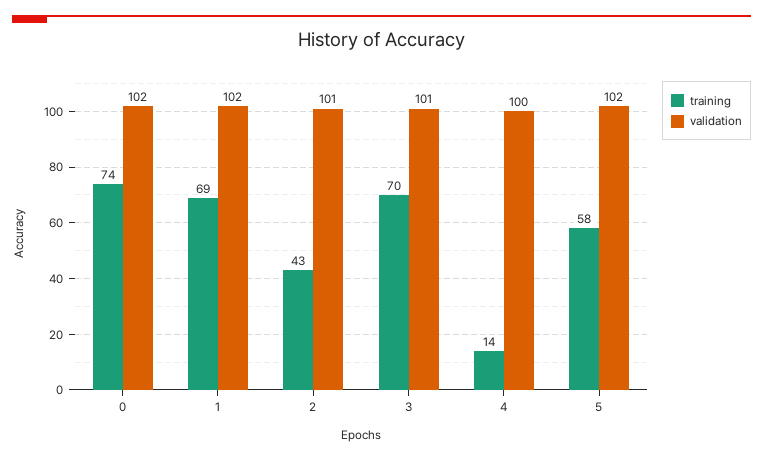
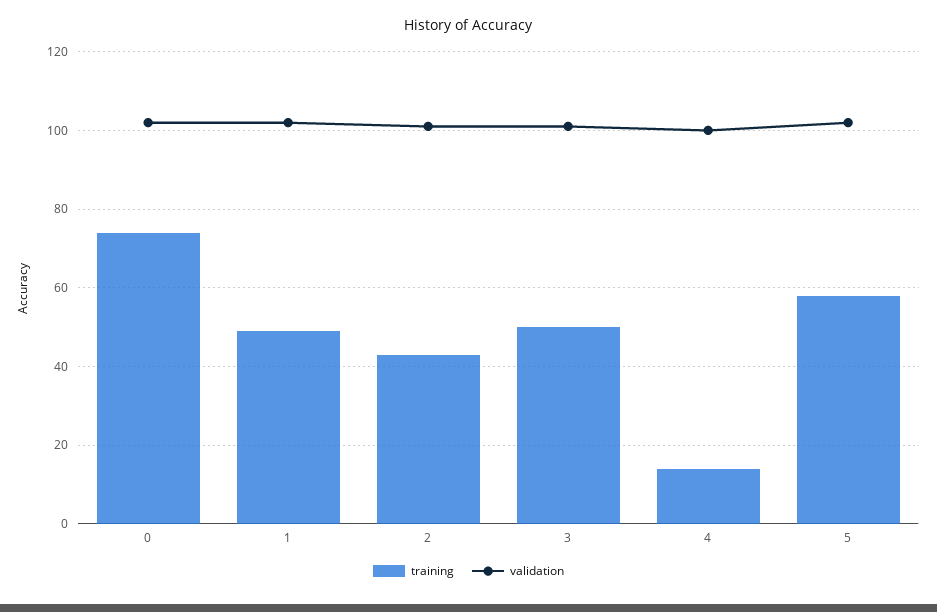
  {
    "training": {
      "0": 74,
-     "1": 69,
+     "1": 50,
      "2": 43,
-     "3": 70,
+     "3": 50,
      "4": 14,
      "5": 58
    },
    "validation": {
      "0": 102,
      "1": 102,
      "2": 101,
      "3": 101,
      "4": 100,
      "5": 102
    }
  }

